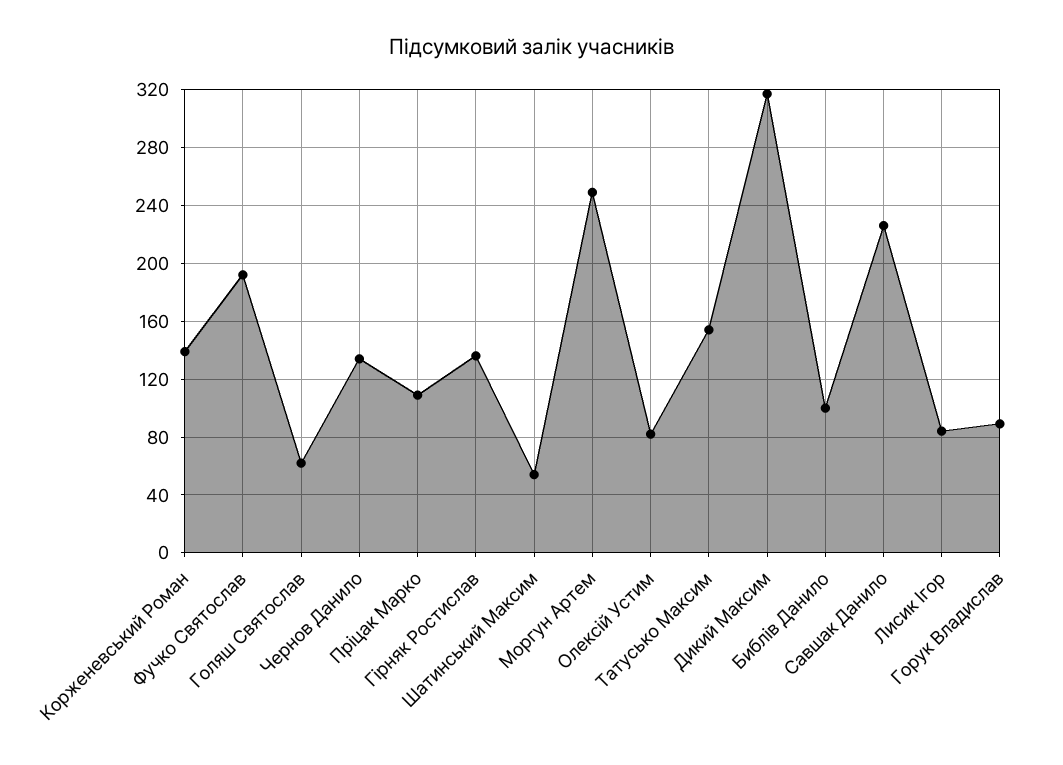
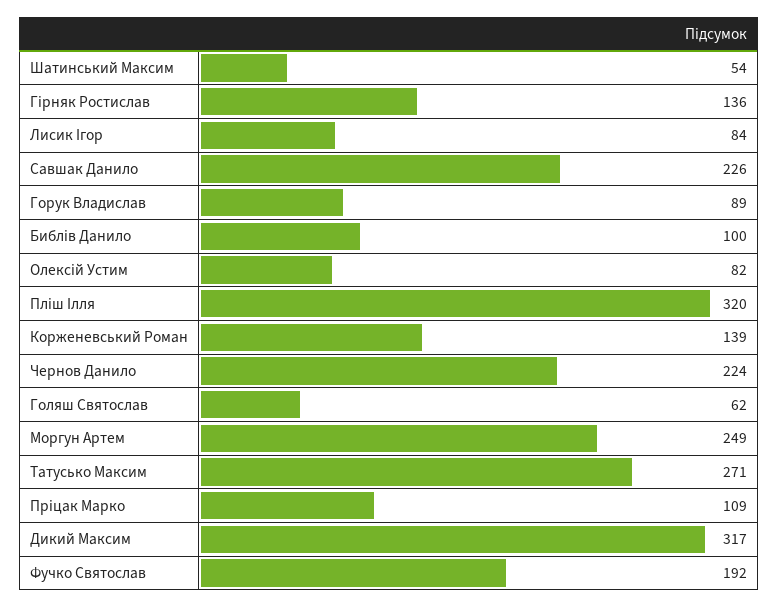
  {
    "Корженевський Роман": 139,
    "Фучко Святослав": 192,
    "Голяш Святослав": 62,
-   "Чернов Данило": 135,
+   "Чернов Данило": 224,
    "Пріцак Марко": 109,
    "Гірняк Ростислав": 136,
    "Шатинський Максим": 54,
    "Моргун Артем": 249,
    "Олексій Устим": 82,
-   "Татусько Максим": 155,
+   "Татусько Максим": 271,
    "Дикий Максим": 317,
    "Библів Данило": 100,
    "Савшак Данило": 226,
    "Лисик Ігор": 84,
-   "Горук Владислав": 89
+   "Горук Владислав": 89,
+   "Пліш Ілля": 320
  }

